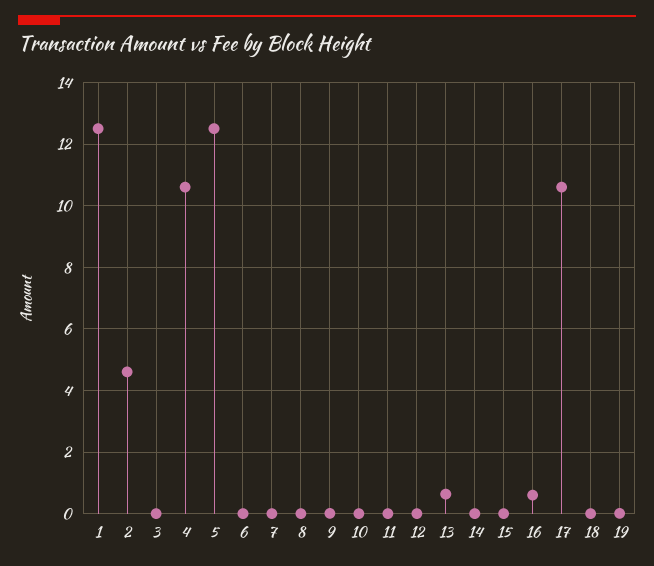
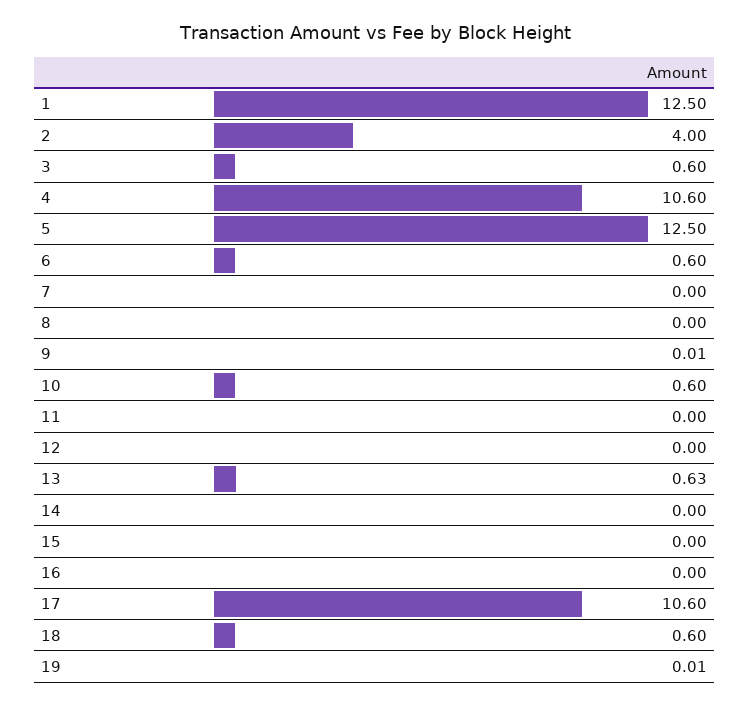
  {
    "1": 12.5,
-   "2": 4.6,
+   "2": 4,
-   "3": 0,
+   "3": 0.6,
    "4": 10.6,
    "5": 12.5,
-   "6": 0,
+   "6": 0.6,
    "7": 0,
    "8": 0,
    "9": 0.01,
-   "10": 0,
+   "10": 0.6,
    "11": 0,
    "12": 0,
    "13": 0.63,
    "14": 0,
    "15": 0,
-   "16": 0.6,
+   "16": 0,
    "17": 10.6,
-   "18": 0,
+   "18": 0.6,
    "19": 0.01
  }

